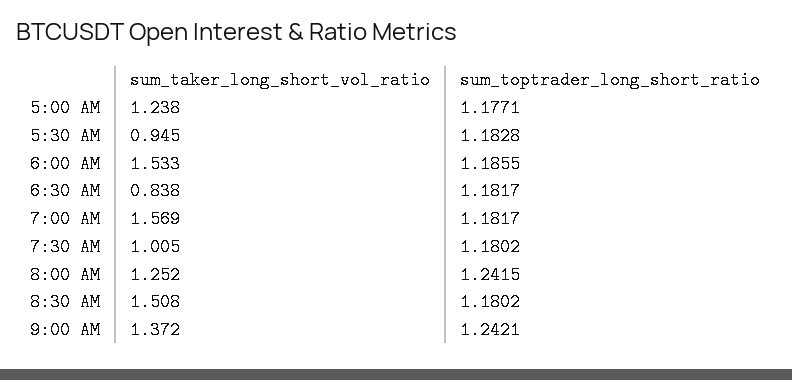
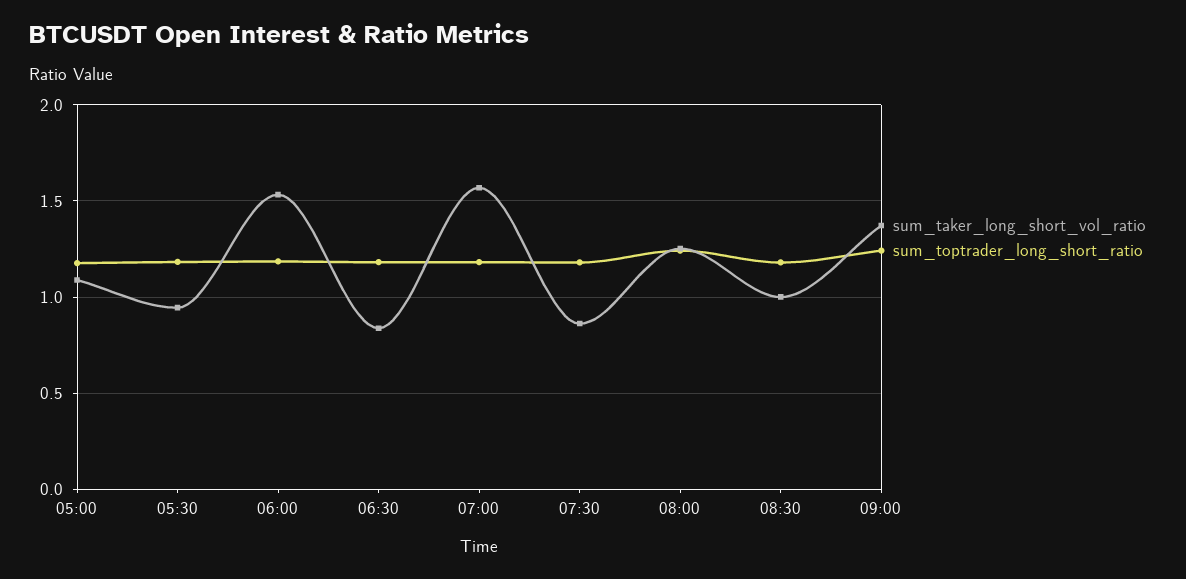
  {
    "sum_taker_long_short_vol_ratio": {
-     "5:00 AM": 1.238,
+     "5:00 AM": 1.1,
      "5:30 AM": 0.945,
      "6:00 AM": 1.533,
      "6:30 AM": 0.838,
      "7:00 AM": 1.569,
-     "7:30 AM": 1.005,
+     "7:30 AM": 0.85,
      "8:00 AM": 1.252,
-     "8:30 AM": 1.508,
+     "8:30 AM": 1,
      "9:00 AM": 1.372
    },
    "sum_toptrader_long_short_ratio": {
      "5:00 AM": 1.1771,
      "5:30 AM": 1.1828,
      "6:00 AM": 1.1855,
      "6:30 AM": 1.1817,
      "7:00 AM": 1.1817,
      "7:30 AM": 1.1802,
      "8:00 AM": 1.2415,
      "8:30 AM": 1.1802,
      "9:00 AM": 1.2421
    }
  }

